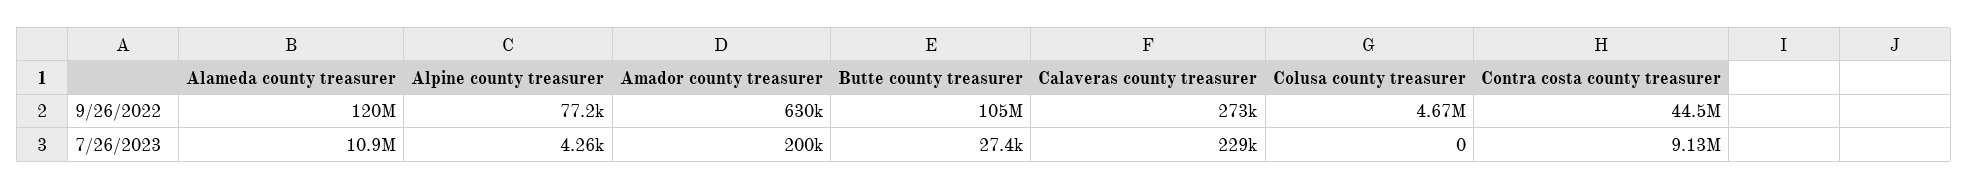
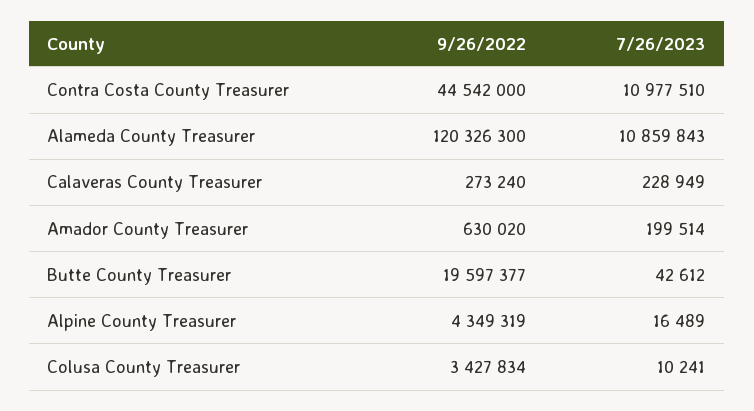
  {
    "Alameda county treasurer": {
      "9/26/2022": 120326300,
      "7/26/2023": 10859843
    },
    "Alpine county treasurer": {
-     "9/26/2022": 77200,
+     "9/26/2022": 4349319,
-     "7/26/2023": 4260
+     "7/26/2023": 16489
    },
    "Amador county treasurer": {
      "9/26/2022": 630020,
      "7/26/2023": 199514
    },
    "Butte county treasurer": {
-     "9/26/2022": 105000000,
+     "9/26/2022": 19597377,
-     "7/26/2023": 27400
+     "7/26/2023": 42612
    },
    "Calaveras county treasurer": {
      "9/26/2022": 273240,
      "7/26/2023": 228949
    },
    "Colusa county treasurer": {
-     "9/26/2022": 4670000,
+     "9/26/2022": 3427834,
-     "7/26/2023": 0
+     "7/26/2023": 10241
    },
    "Contra costa county treasurer": {
      "9/26/2022": 44542000,
-     "7/26/2023": 9130000
+     "7/26/2023": 10977510
    }
  }

